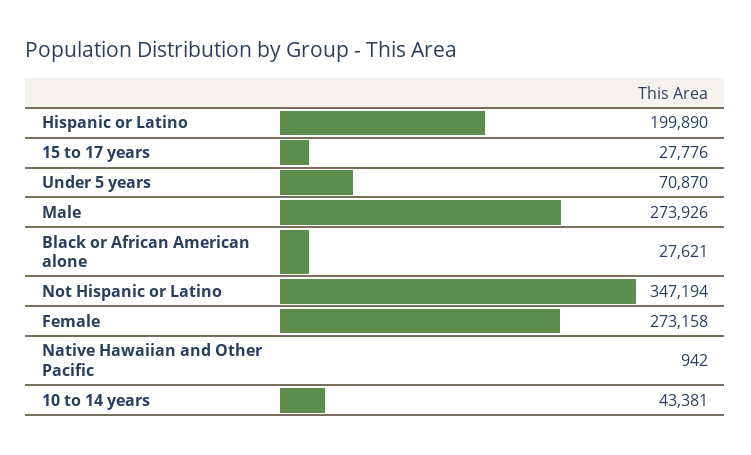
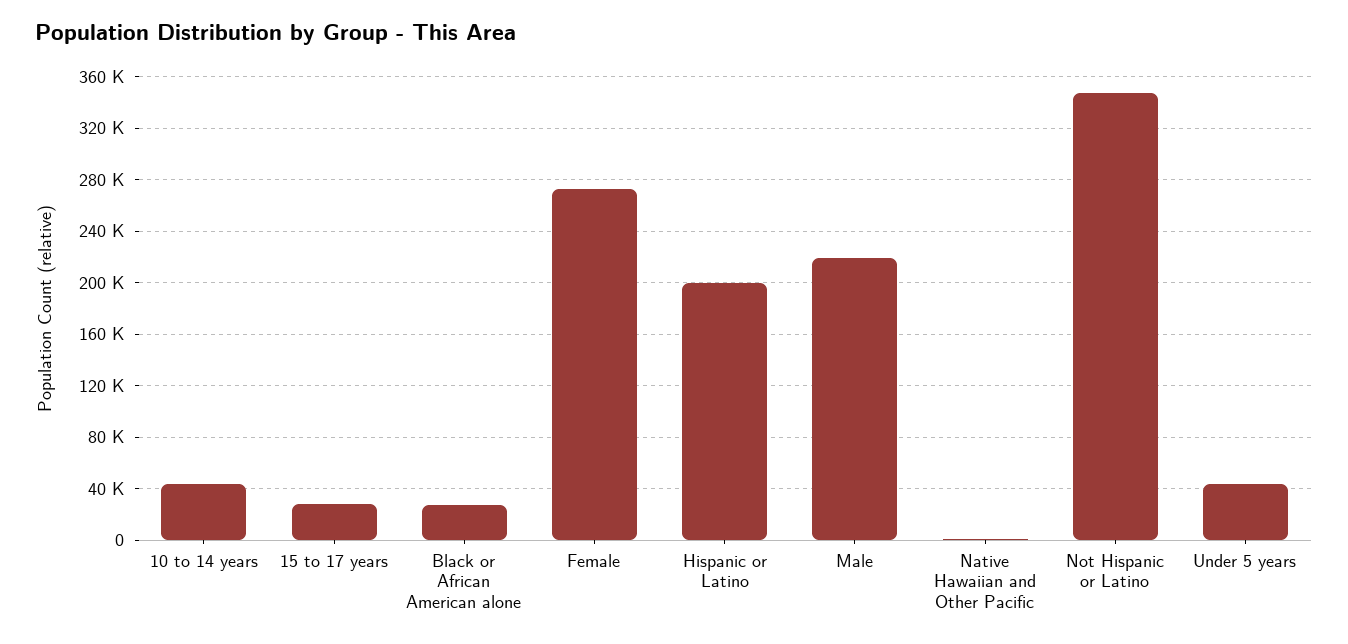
  {
    "Hispanic or Latino": 199890,
    "15 to 17 years": 27776,
-   "Under 5 years": 70870,
+   "Under 5 years": 45000,
-   "Male": 273926,
+   "Male": 220000,
    "Black or African American alone": 27621,
    "Not Hispanic or Latino": 347194,
    "Female": 273158,
    "Native Hawaiian and Other Pacific": 942,
    "10 to 14 years": 43381
  }

